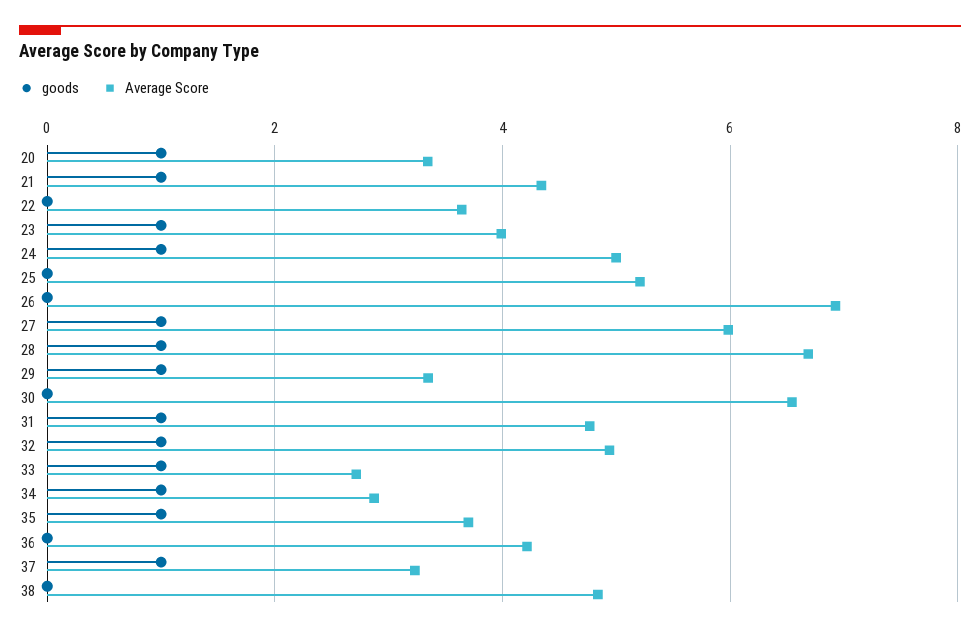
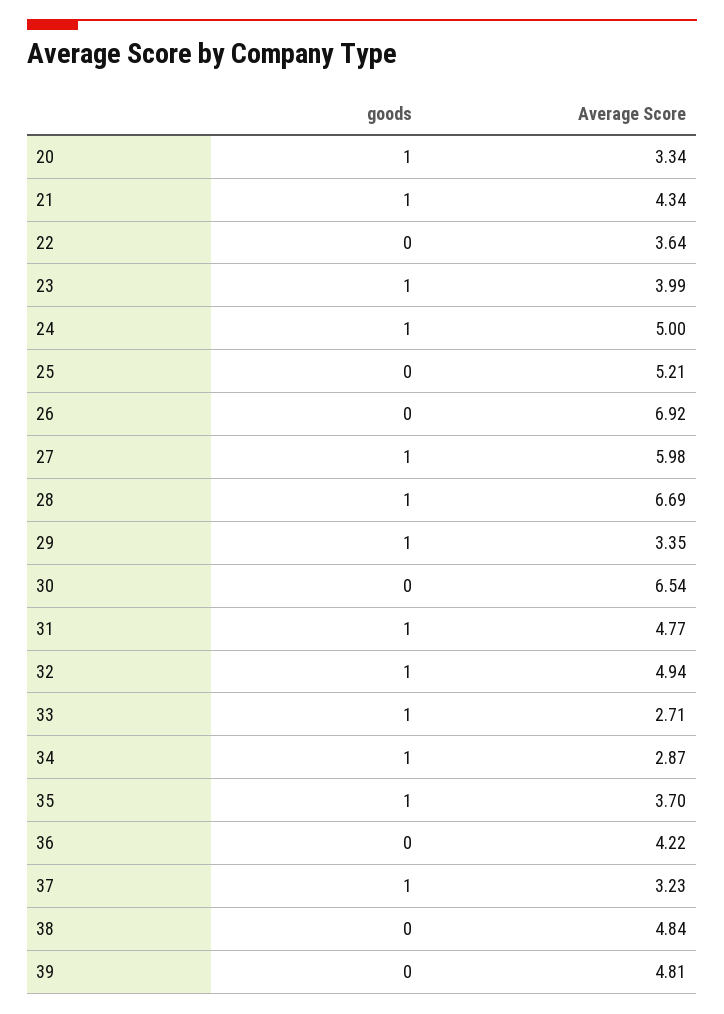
  {
    "goods": {
      "20": 1,
      "21": 1,
      "22": 0,
      "23": 1,
      "24": 1,
      "25": 0,
      "26": 0,
      "27": 1,
      "28": 1,
      "29": 1,
      "30": 0,
      "31": 1,
      "32": 1,
      "33": 1,
      "34": 1,
      "35": 1,
      "36": 0,
      "37": 1,
-     "38": 0
+     "38": 0,
+     "39": 0
    },
    "Average Score": {
      "20": 3.34,
      "21": 4.34,
      "22": 3.64,
      "23": 3.99,
      "24": 5,
      "25": 5.21,
      "26": 6.92,
      "27": 5.98,
      "28": 6.69,
      "29": 3.35,
      "30": 6.54,
      "31": 4.77,
      "32": 4.94,
      "33": 2.71,
      "34": 2.87,
      "35": 3.7,
      "36": 4.22,
      "37": 3.23,
-     "38": 4.84
+     "38": 4.84,
+     "39": 4.81
    }
  }

